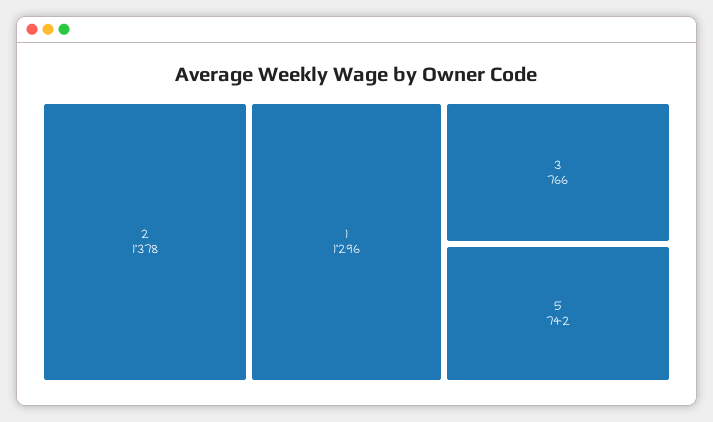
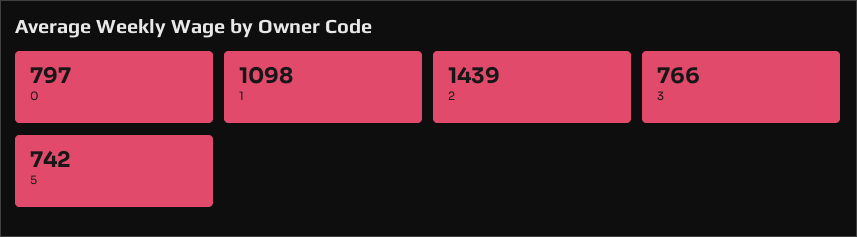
  {
-   "2": 1378,
+   "2": 1439,
-   "1": 1296,
+   "1": 1098,
    "3": 766,
-   "5": 742
+   "5": 742,
+   "0": 797
  }

